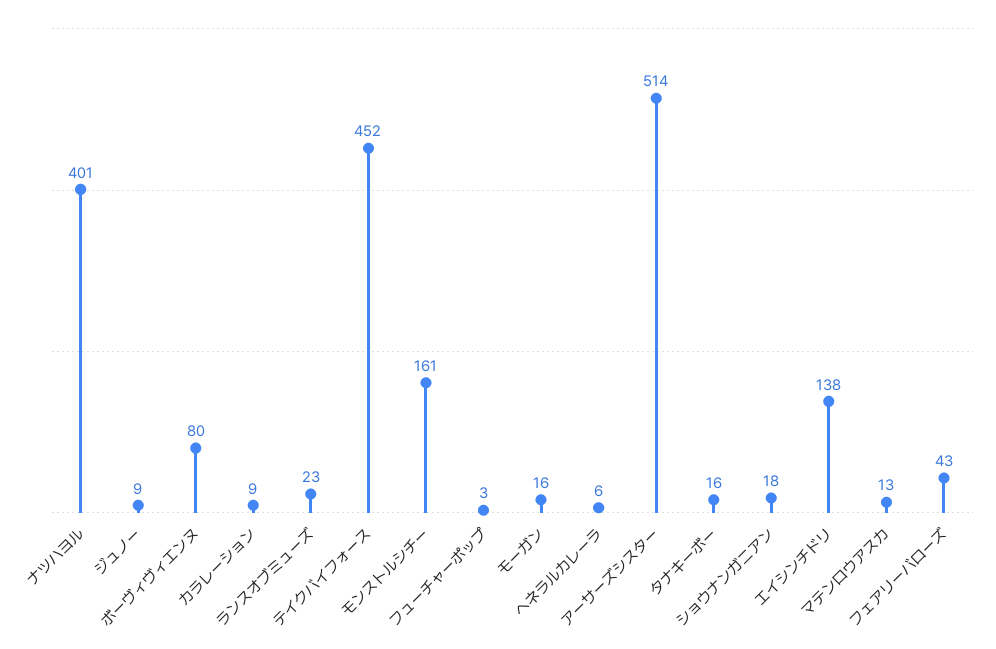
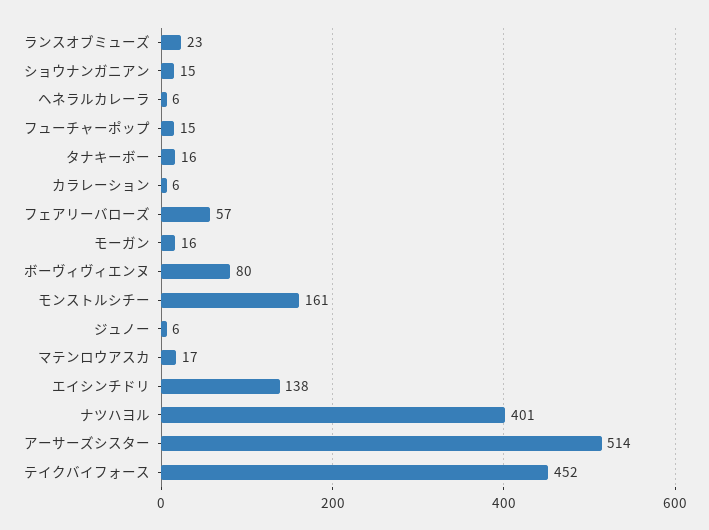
  {
    "ナツハヨル": 401,
-   "ジュノー": 9,
+   "ジュノー": 6,
    "ボーヴィヴィエンヌ": 80,
-   "カラレーション": 9,
+   "カラレーション": 6,
    "ランスオブミューズ": 23,
    "テイクバイフォース": 452,
    "モンストルシチー": 161,
-   "フューチャーポップ": 3,
+   "フューチャーポップ": 15,
    "モーガン": 16,
    "ヘネラルカレーラ": 6,
    "アーサーズシスター": 514,
    "タナキーボー": 16,
-   "ショウナンガニアン": 18,
+   "ショウナンガニアン": 15,
    "エイシンチドリ": 138,
-   "マテンロウアスカ": 13,
+   "マテンロウアスカ": 17,
-   "フェアリーバローズ": 43
+   "フェアリーバローズ": 57
  }

